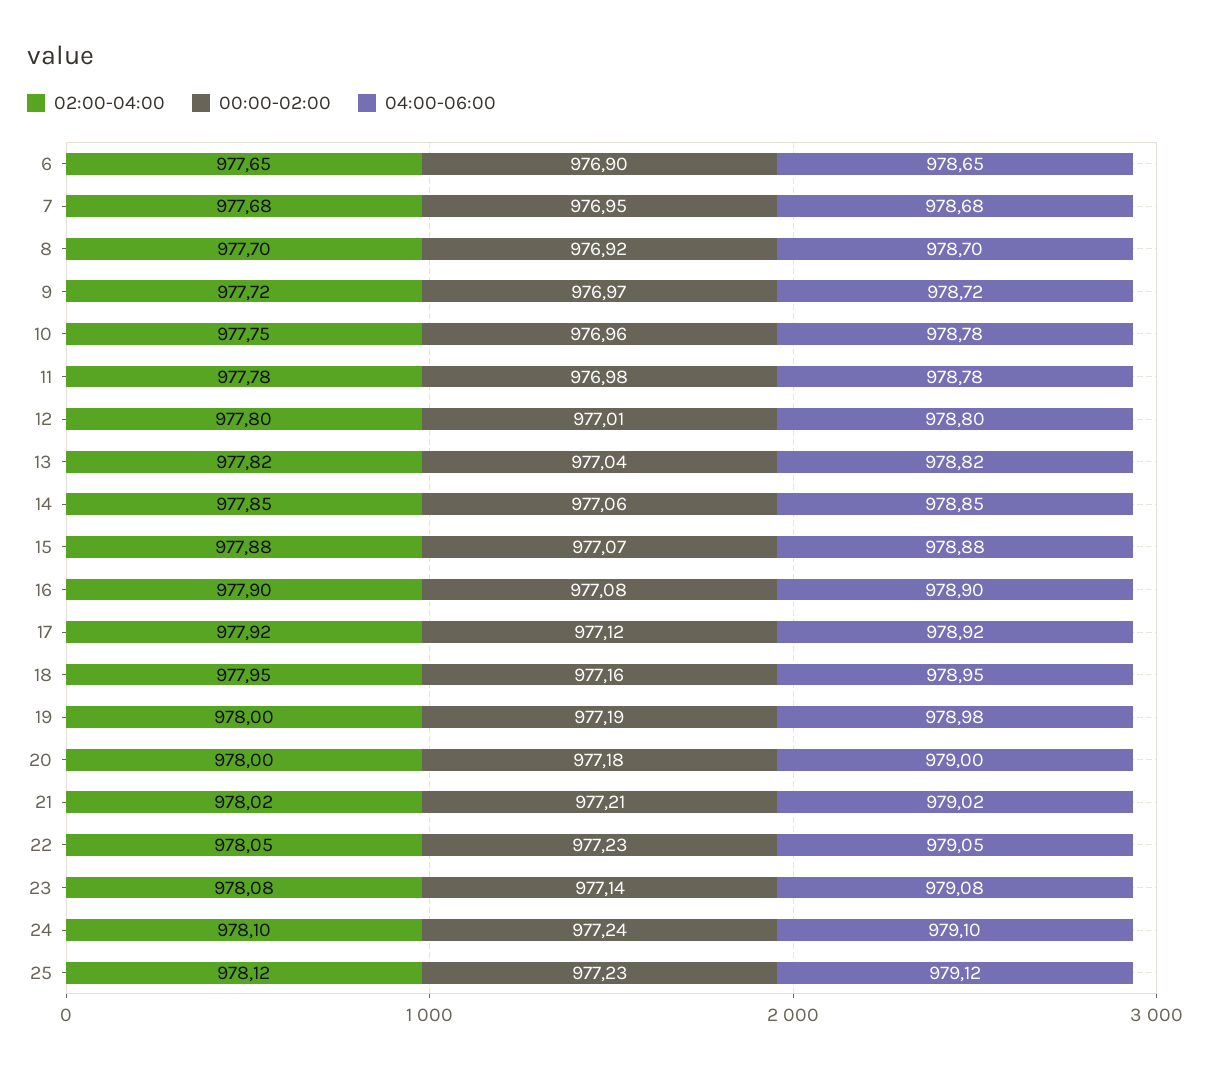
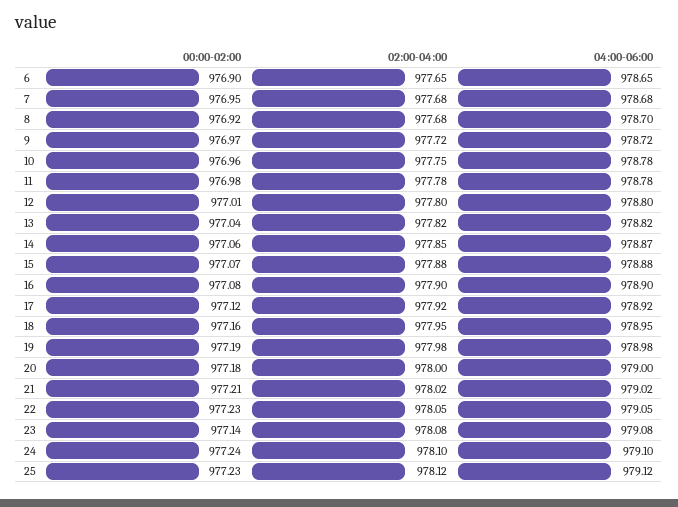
  {
    "02:00-04:00": {
      "6": 977.65,
      "7": 977.68,
-     "8": 977.7,
+     "8": 977.68,
      "9": 977.72,
      "10": 977.75,
      "11": 977.78,
      "12": 977.8,
      "13": 977.82,
      "14": 977.85,
      "15": 977.88,
      "16": 977.9,
      "17": 977.92,
      "18": 977.95,
-     "19": 978,
+     "19": 977.98,
      "20": 978,
      "21": 978.02,
      "22": 978.05,
      "23": 978.08,
      "24": 978.1,
      "25": 978.12
    },
    "00:00-02:00": {
      "6": 976.9,
      "7": 976.95,
      "8": 976.92,
      "9": 976.97,
      "10": 976.96,
      "11": 976.98,
      "12": 977.01,
      "13": 977.04,
      "14": 977.06,
      "15": 977.07,
      "16": 977.08,
      "17": 977.12,
      "18": 977.16,
      "19": 977.19,
      "20": 977.18,
      "21": 977.21,
      "22": 977.23,
      "23": 977.14,
      "24": 977.24,
      "25": 977.23
    },
    "04:00-06:00": {
      "6": 978.65,
      "7": 978.68,
      "8": 978.7,
      "9": 978.72,
      "10": 978.78,
      "11": 978.78,
      "12": 978.8,
      "13": 978.82,
-     "14": 978.85,
+     "14": 978.87,
      "15": 978.88,
      "16": 978.9,
      "17": 978.92,
      "18": 978.95,
      "19": 978.98,
      "20": 979,
      "21": 979.02,
      "22": 979.05,
      "23": 979.08,
      "24": 979.1,
      "25": 979.12
    }
  }

